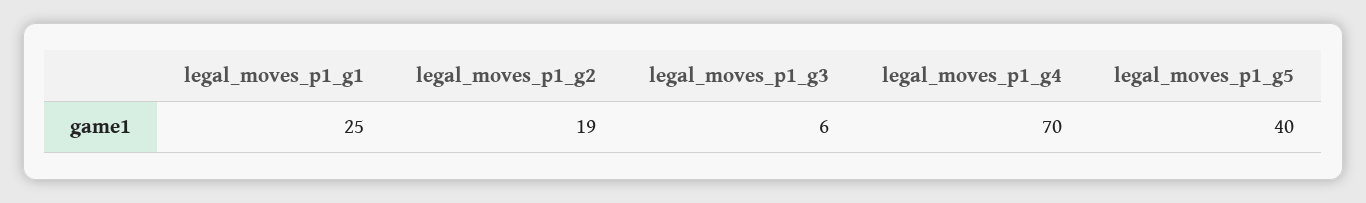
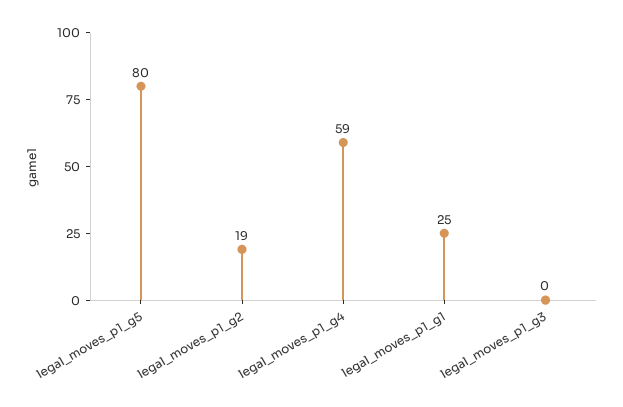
  {
    "legal_moves_p1_g1": 25,
    "legal_moves_p1_g2": 19,
-   "legal_moves_p1_g3": 6,
+   "legal_moves_p1_g3": 0,
-   "legal_moves_p1_g4": 70,
+   "legal_moves_p1_g4": 59,
-   "legal_moves_p1_g5": 40
+   "legal_moves_p1_g5": 80
  }

